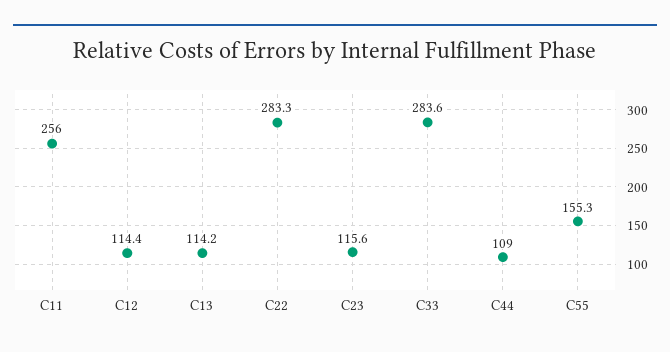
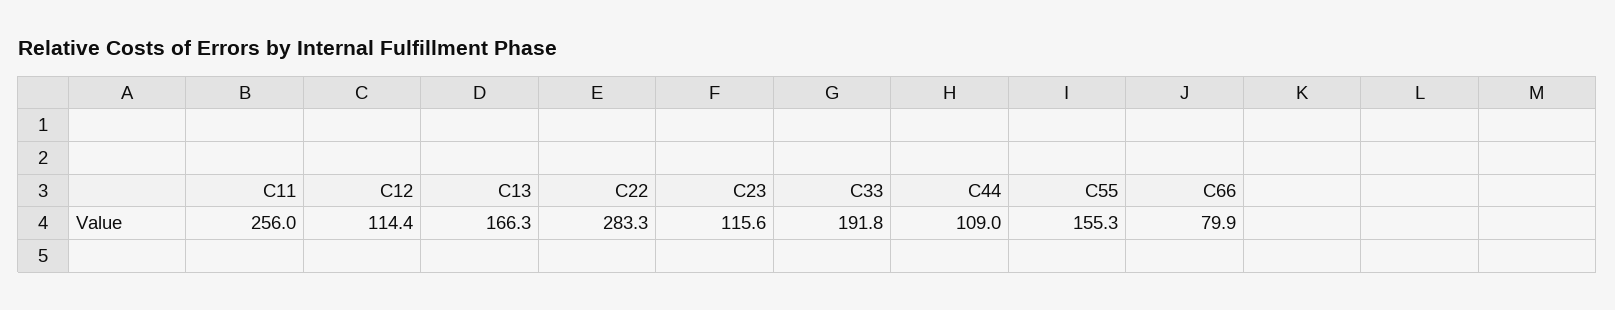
  {
    "C11": 256,
    "C12": 114.4,
-   "C13": 114.2,
+   "C13": 166.3,
    "C22": 283.3,
    "C23": 115.6,
-   "C33": 283.6,
+   "C33": 191.8,
    "C44": 109,
-   "C55": 155.3
+   "C55": 155.3,
+   "C66": 79.9
  }

